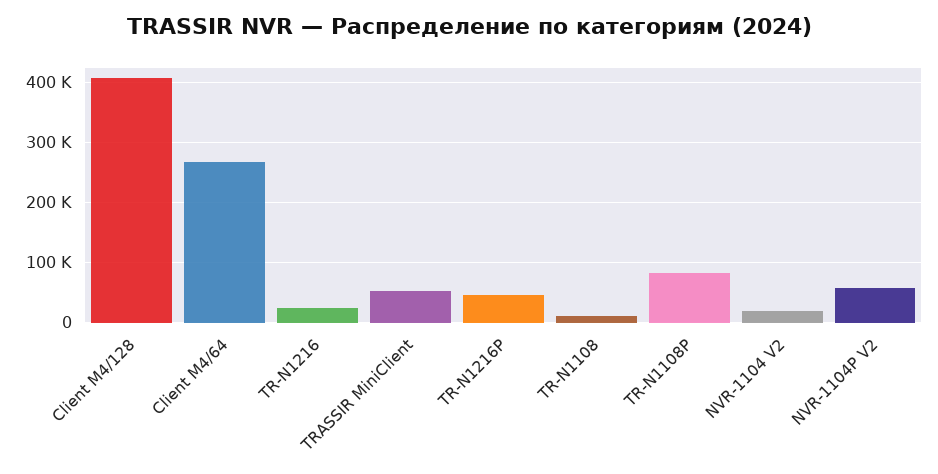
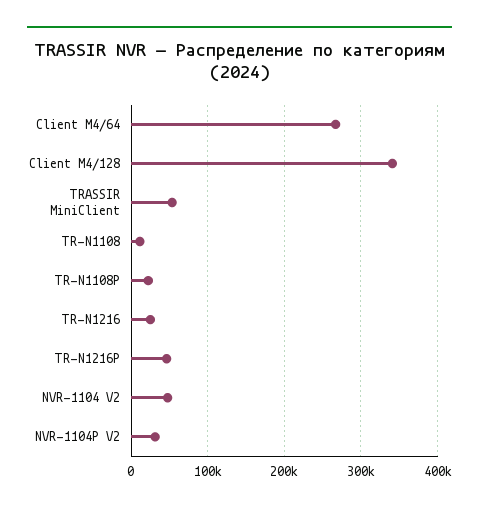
  {
-   "Client M4/128": 410000,
+   "Client M4/128": 340000,
    "Client M4/64": 270000,
    "TR-N1216": 20000,
    "TRASSIR MiniClient": 50000,
    "TR-N1216P": 50000,
    "TR-N1108": 10000,
-   "TR-N1108P": 80000,
+   "TR-N1108P": 20000,
-   "NVR-1104 V2": 20000,
+   "NVR-1104 V2": 50000,
-   "NVR-1104P V2": 60000
+   "NVR-1104P V2": 30000
  }

